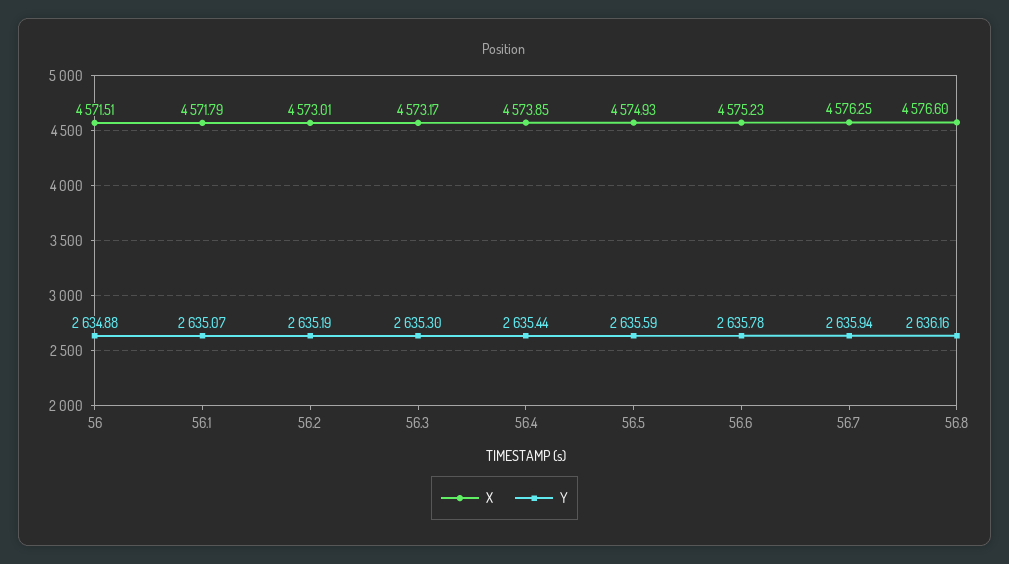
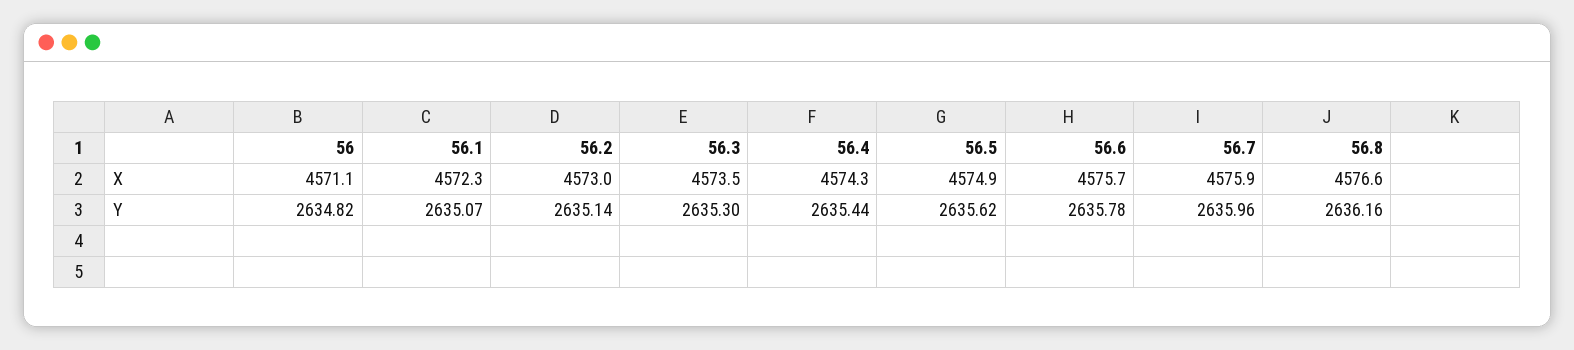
  {
    "X": {
-     "56": 4571.51,
+     "56": 4571.1,
-     "56.1": 4571.79,
+     "56.1": 4572.3,
      "56.2": 4573.01,
-     "56.3": 4573.17,
+     "56.3": 4573.5,
-     "56.4": 4573.85,
+     "56.4": 4574.3,
      "56.5": 4574.93,
-     "56.6": 4575.23,
+     "56.6": 4575.7,
-     "56.7": 4576.25,
+     "56.7": 4575.9,
      "56.8": 4576.6
    },
    "Y": {
-     "56": 2634.88,
+     "56": 2634.82,
      "56.1": 2635.07,
-     "56.2": 2635.19,
+     "56.2": 2635.14,
      "56.3": 2635.3,
      "56.4": 2635.44,
-     "56.5": 2635.59,
+     "56.5": 2635.62,
      "56.6": 2635.78,
-     "56.7": 2635.94,
+     "56.7": 2635.96,
      "56.8": 2636.16
    }
  }

